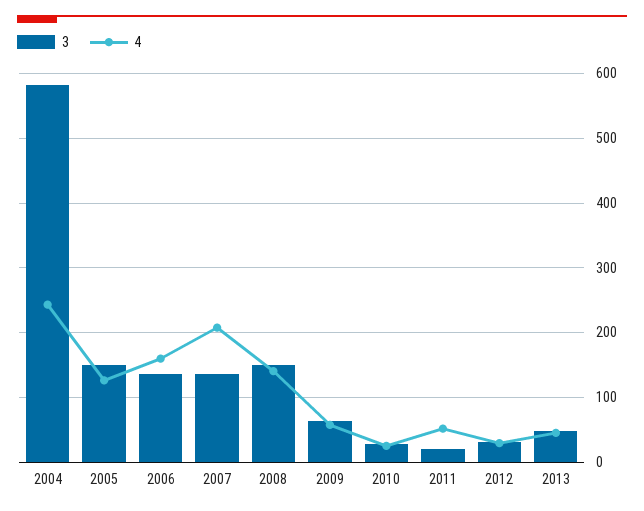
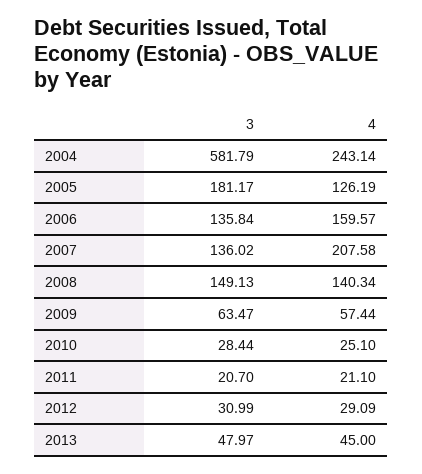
  {
    "3": {
      "2004": 581.79,
-     "2005": 150,
+     "2005": 181.17,
      "2006": 135.84,
      "2007": 136.02,
      "2008": 149.13,
      "2009": 63.47,
      "2010": 28.44,
      "2011": 20.7,
      "2012": 30.99,
      "2013": 47.97
    },
    "4": {
      "2004": 243.14,
      "2005": 126.19,
      "2006": 159.57,
      "2007": 207.58,
      "2008": 140.34,
      "2009": 57.44,
      "2010": 25.1,
-     "2011": 50,
+     "2011": 21.1,
      "2012": 29.09,
      "2013": 45
    }
  }

